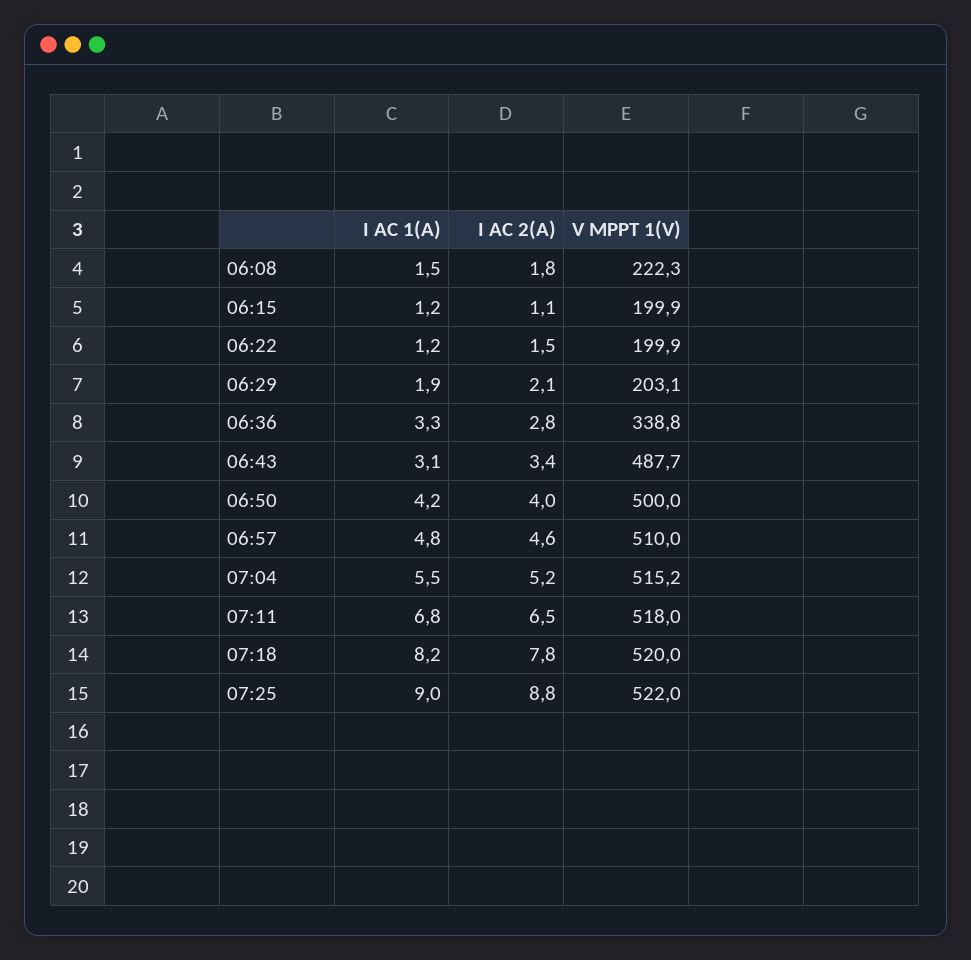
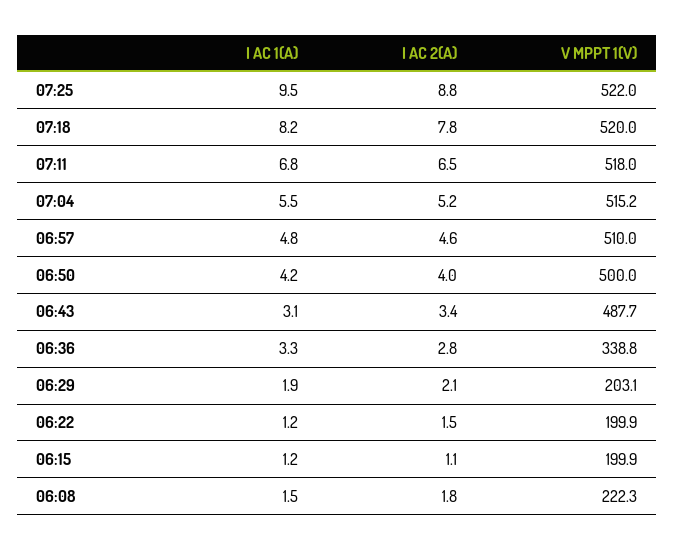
  {
    "I AC 1(A)": {
      "06:08": 1.5,
      "06:15": 1.2,
      "06:22": 1.2,
      "06:29": 1.9,
      "06:36": 3.3,
      "06:43": 3.1,
      "06:50": 4.2,
      "06:57": 4.8,
      "07:04": 5.5,
      "07:11": 6.8,
      "07:18": 8.2,
-     "07:25": 9
+     "07:25": 9.5
    },
    "I AC 2(A)": {
      "06:08": 1.8,
      "06:15": 1.1,
      "06:22": 1.5,
      "06:29": 2.1,
      "06:36": 2.8,
      "06:43": 3.4,
      "06:50": 4,
      "06:57": 4.6,
      "07:04": 5.2,
      "07:11": 6.5,
      "07:18": 7.8,
      "07:25": 8.8
    },
    "V MPPT 1(V)": {
      "06:08": 222.3,
      "06:15": 199.9,
      "06:22": 199.9,
      "06:29": 203.1,
      "06:36": 338.8,
      "06:43": 487.7,
      "06:50": 500,
      "06:57": 510,
      "07:04": 515.2,
      "07:11": 518,
      "07:18": 520,
      "07:25": 522
    }
  }

